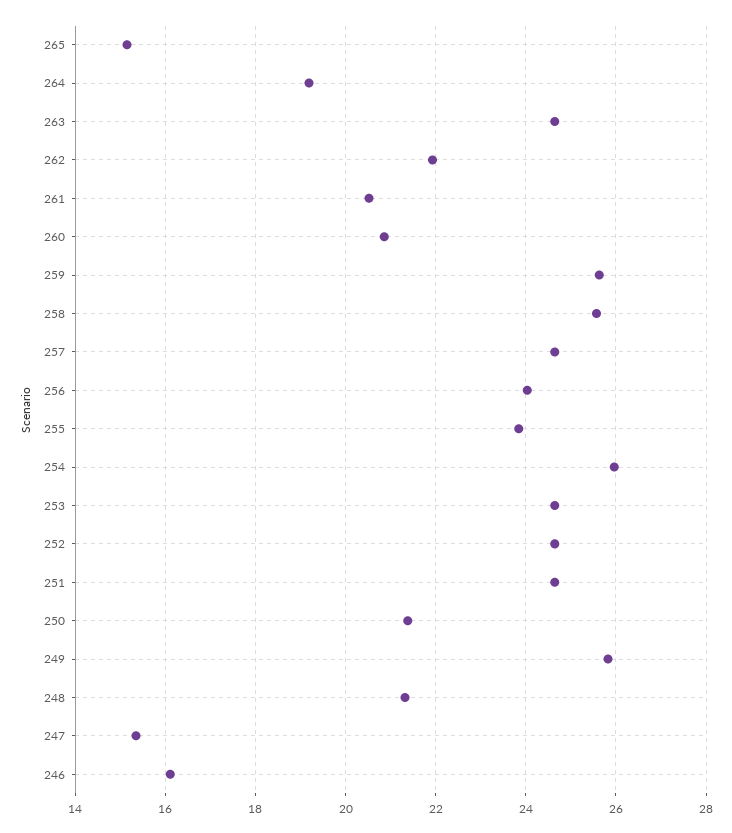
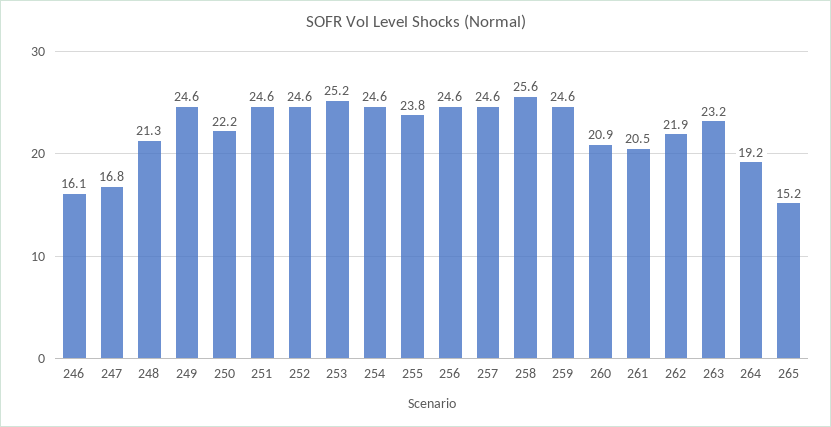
  {
    "265": 15.2,
    "264": 19.2,
-   "263": 24.6,
+   "263": 23.2,
    "262": 21.9,
    "261": 20.5,
    "260": 20.9,
-   "259": 25.6,
+   "259": 24.6,
    "258": 25.6,
    "257": 24.6,
-   "256": 24,
+   "256": 24.6,
    "255": 23.8,
-   "254": 26,
+   "254": 24.6,
-   "253": 24.6,
+   "253": 25.2,
    "252": 24.6,
    "251": 24.6,
-   "250": 21.4,
+   "250": 22.2,
-   "249": 25.8,
+   "249": 24.6,
    "248": 21.3,
-   "247": 15.4,
+   "247": 16.8,
    "246": 16.1
  }

